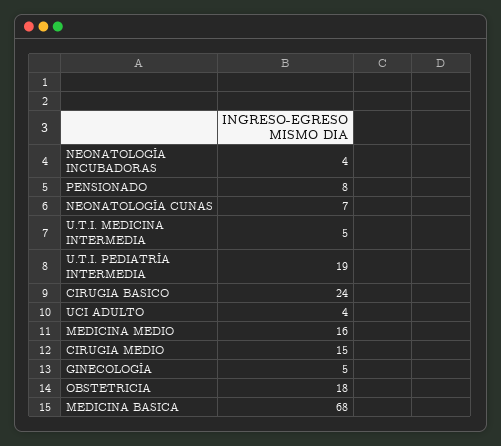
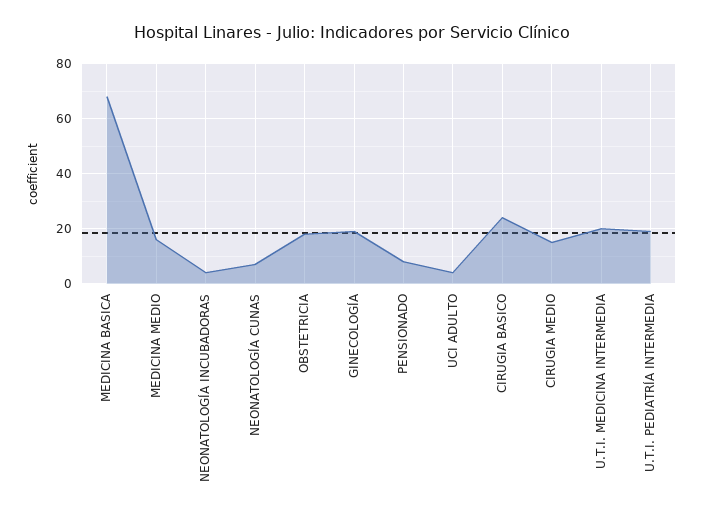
  {
    "NEONATOLOGÍA INCUBADORAS": 4,
    "PENSIONADO": 8,
    "NEONATOLOGÍA CUNAS": 7,
-   "U.T.I. MEDICINA INTERMEDIA": 5,
+   "U.T.I. MEDICINA INTERMEDIA": 20,
    "U.T.I. PEDIATRÍA INTERMEDIA": 19,
    "CIRUGIA BASICO": 24,
    "UCI ADULTO": 4,
    "MEDICINA MEDIO": 16,
    "CIRUGIA MEDIO": 15,
-   "GINECOLOGÍA": 5,
+   "GINECOLOGÍA": 20,
    "OBSTETRICIA": 18,
    "MEDICINA BASICA": 68
  }

